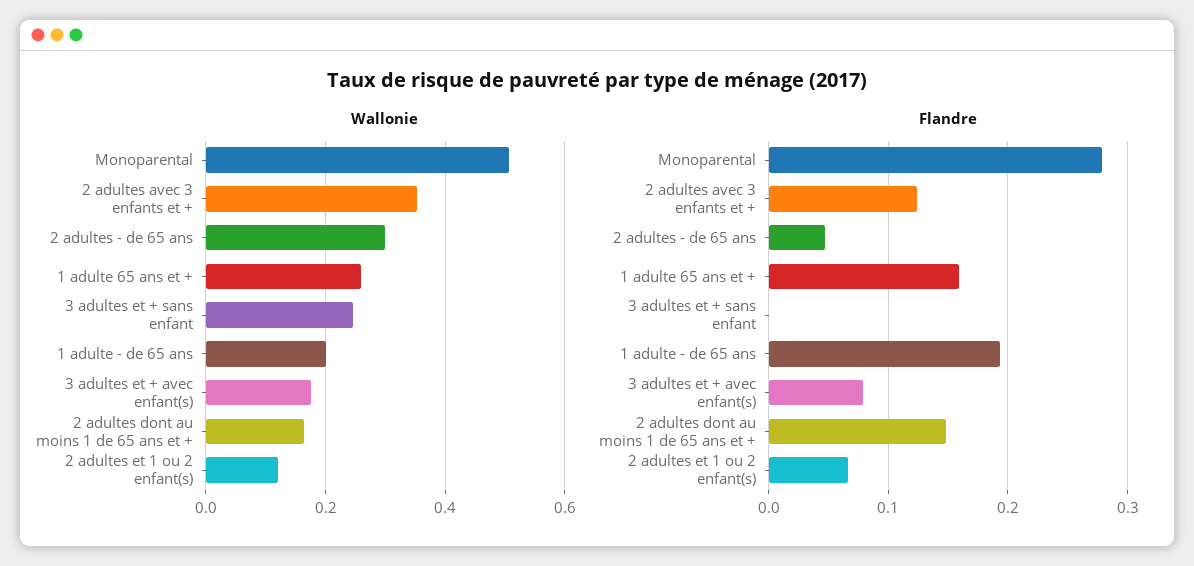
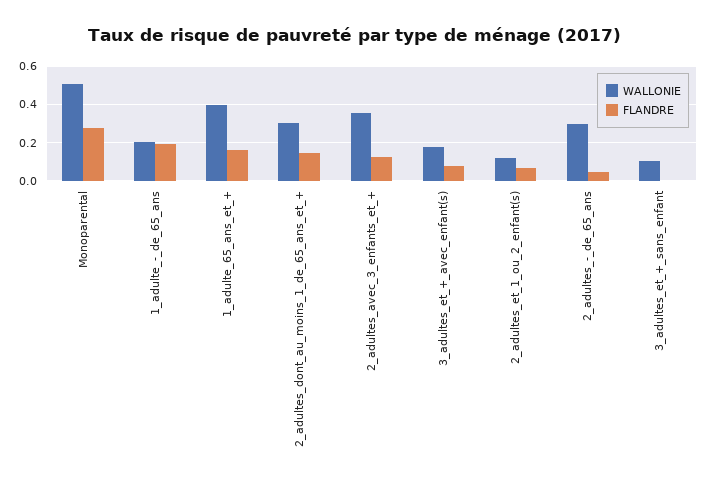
  {
    "Wallonie": {
      "Monoparental": 0.5,
      "2 adultes avec 3 enfants et +": 0.36,
      "2 adultes - de 65 ans": 0.3,
-     "1 adulte 65 ans et +": 0.26,
+     "1 adulte 65 ans et +": 0.4,
-     "3 adultes et + sans enfant": 0.24,
+     "3 adultes et + sans enfant": 0.1,
      "1 adulte - de 65 ans": 0.2,
      "3 adultes et + avec enfant(s)": 0.18,
-     "2 adultes dont au moins 1 de 65 ans et +": 0.16,
+     "2 adultes dont au moins 1 de 65 ans et +": 0.3,
      "2 adultes et 1 ou 2 enfant(s)": 0.12
    },
    "Flandre": {
      "Monoparental": 0.28,
      "2 adultes avec 3 enfants et +": 0.12,
      "2 adultes - de 65 ans": 0.05,
      "1 adulte 65 ans et +": 0.16,
      "3 adultes et + sans enfant": 0,
      "1 adulte - de 65 ans": 0.19,
      "3 adultes et + avec enfant(s)": 0.08,
      "2 adultes dont au moins 1 de 65 ans et +": 0.15,
      "2 adultes et 1 ou 2 enfant(s)": 0.07
    }
  }

